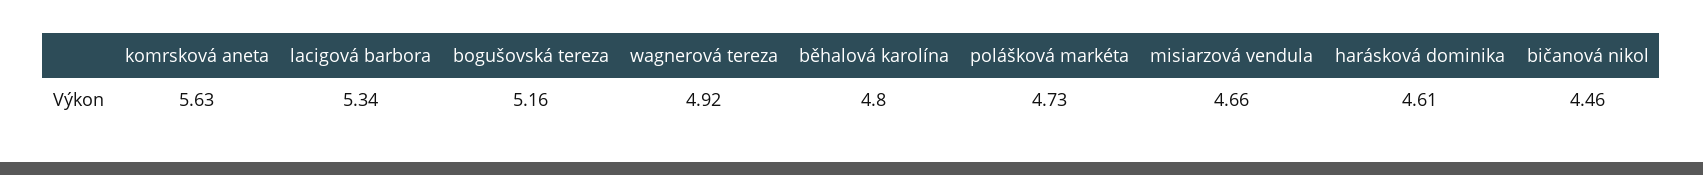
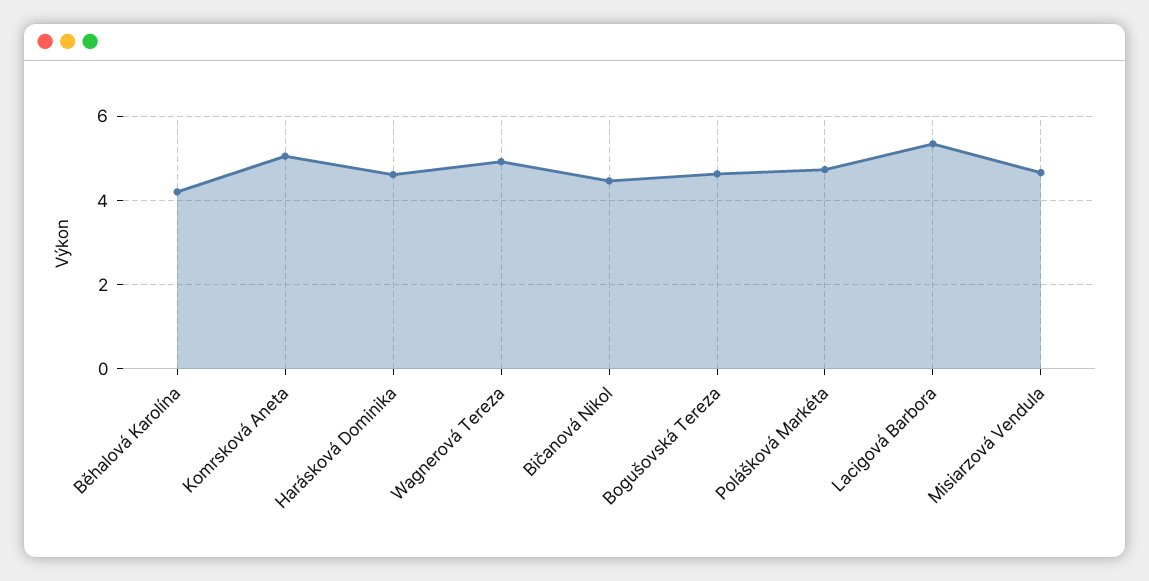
  {
-   "komrsková aneta": 5.63,
+   "komrsková aneta": 5,
    "lacigová barbora": 5.34,
-   "bogušovská tereza": 5.16,
+   "bogušovská tereza": 4.6,
    "wagnerová tereza": 4.92,
-   "běhalová karolína": 4.8,
+   "běhalová karolína": 4.2,
    "polášková markéta": 4.73,
    "misiarzová vendula": 4.66,
    "harásková dominika": 4.61,
    "bičanová nikol": 4.46
  }

